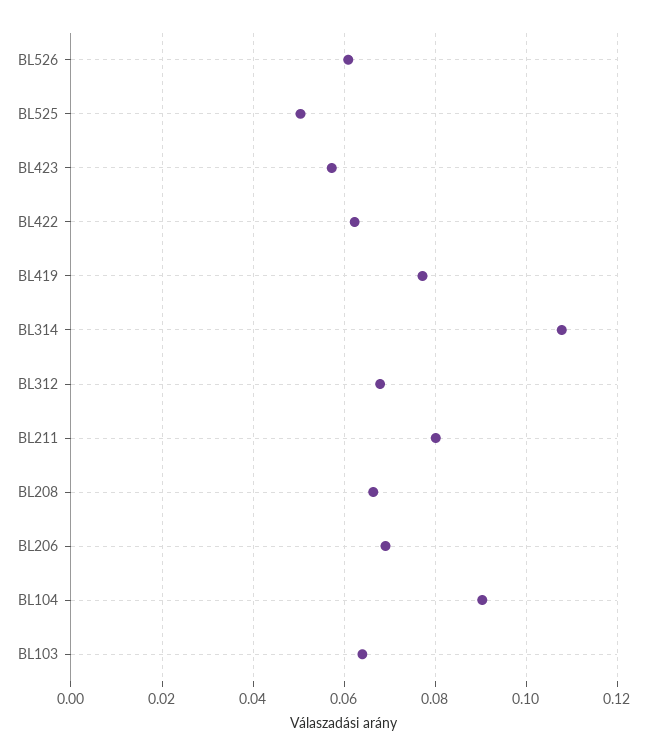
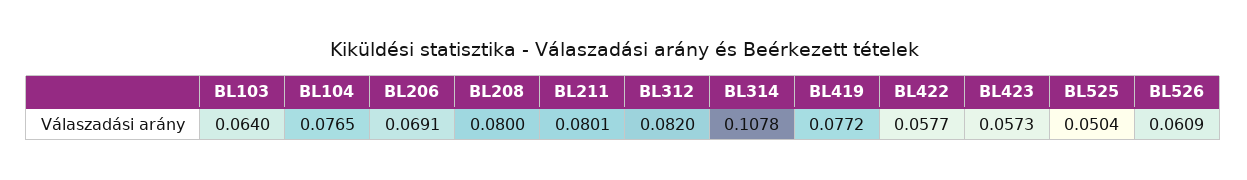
  {
    "BL526": 0.0609,
    "BL525": 0.0504,
    "BL423": 0.0573,
-   "BL422": 0.062,
+   "BL422": 0.0577,
    "BL419": 0.0772,
    "BL314": 0.1078,
-   "BL312": 0.068,
+   "BL312": 0.082,
    "BL211": 0.0801,
-   "BL208": 0.066,
+   "BL208": 0.08,
    "BL206": 0.0691,
-   "BL104": 0.09,
+   "BL104": 0.0765,
    "BL103": 0.064
  }

